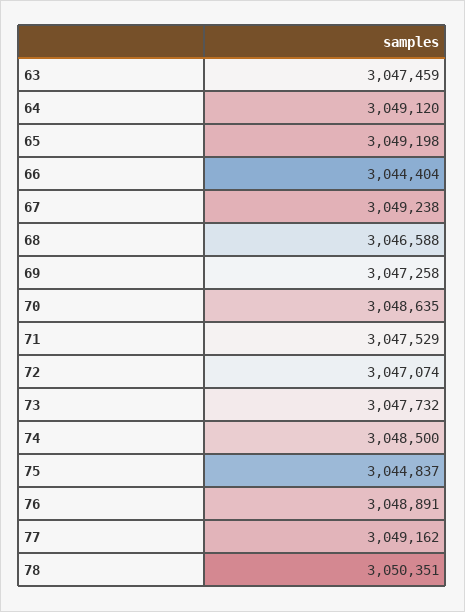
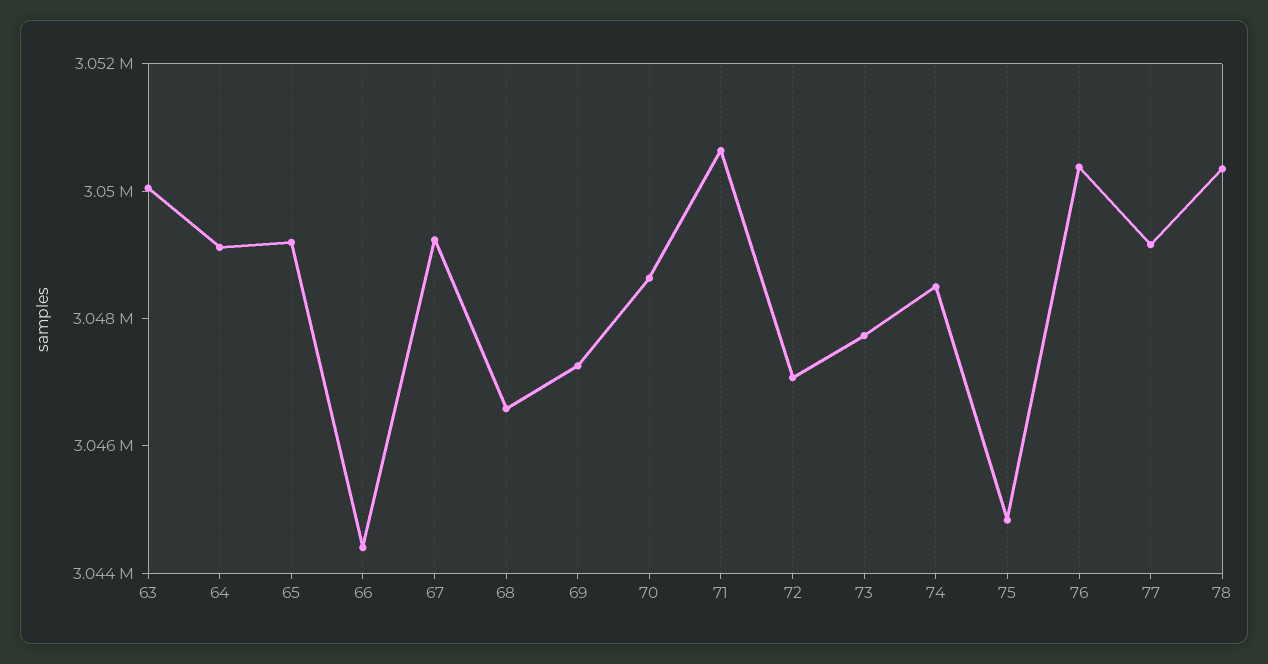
  {
-   "63": 3047459,
+   "63": 3050000,
    "64": 3049120,
    "65": 3049198,
    "66": 3044404,
    "67": 3049238,
    "68": 3046588,
    "69": 3047258,
    "70": 3048635,
-   "71": 3047529,
+   "71": 3050500,
    "72": 3047074,
    "73": 3047732,
    "74": 3048500,
    "75": 3044837,
-   "76": 3048891,
+   "76": 3050500,
    "77": 3049162,
    "78": 3050351
  }

